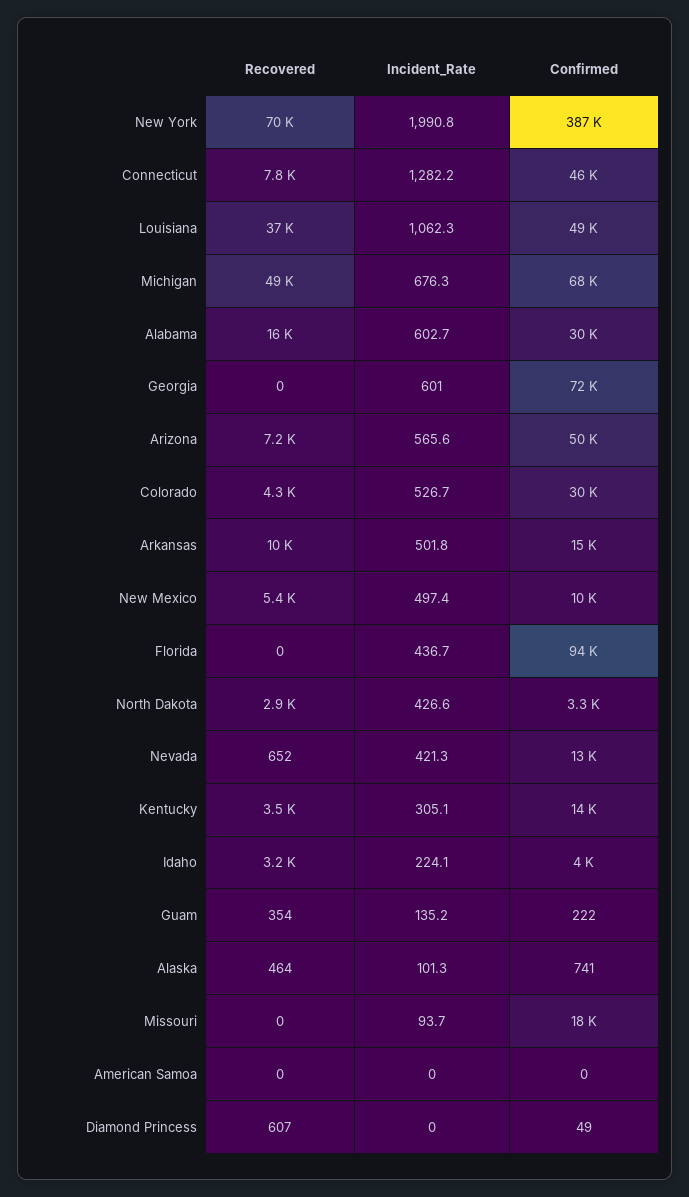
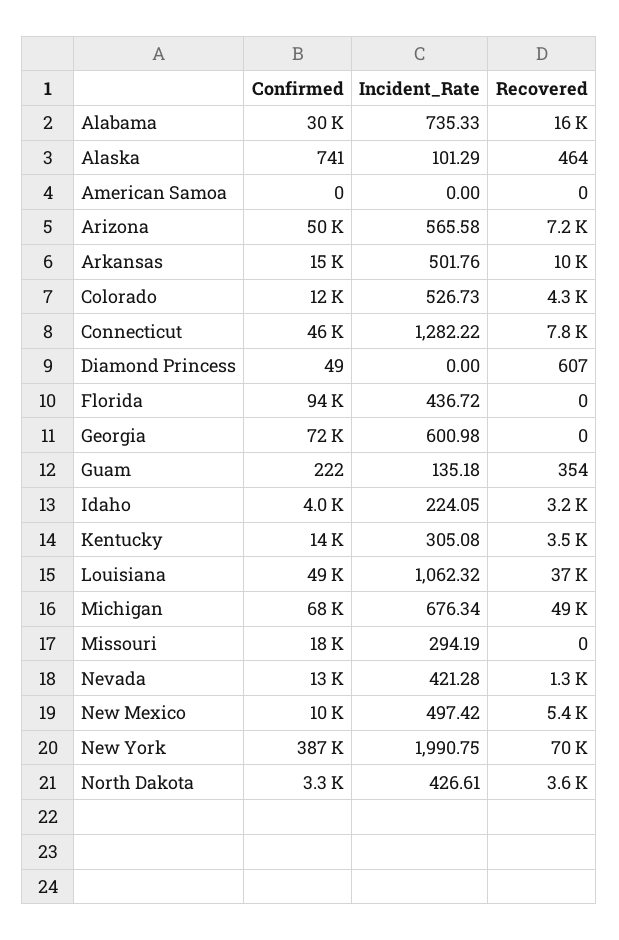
  {
    "Recovered": {
      "New York": 70000,
      "Connecticut": 7800,
      "Louisiana": 37000,
      "Michigan": 49000,
      "Alabama": 16000,
      "Georgia": 0,
      "Arizona": 7200,
      "Colorado": 4300,
      "Arkansas": 10000,
      "New Mexico": 5400,
      "Florida": 0,
-     "North Dakota": 2900,
+     "North Dakota": 3600,
-     "Nevada": 652,
+     "Nevada": 1300,
      "Kentucky": 3500,
      "Idaho": 3200,
      "Guam": 354,
      "Alaska": 464,
      "Missouri": 0,
      "American Samoa": 0,
      "Diamond Princess": 607
    },
    "Incident_Rate": {
      "New York": 1990.75,
      "Connecticut": 1282.22,
      "Louisiana": 1062.32,
      "Michigan": 676.34,
-     "Alabama": 602.7,
+     "Alabama": 735.33,
      "Georgia": 600.98,
      "Arizona": 565.58,
      "Colorado": 526.73,
      "Arkansas": 501.76,
      "New Mexico": 497.42,
      "Florida": 436.72,
      "North Dakota": 426.61,
      "Nevada": 421.28,
      "Kentucky": 305.08,
      "Idaho": 224.05,
      "Guam": 135.18,
      "Alaska": 101.29,
-     "Missouri": 93.7,
+     "Missouri": 294.19,
      "American Samoa": 0,
      "Diamond Princess": 0
    },
    "Confirmed": {
      "New York": 387000,
      "Connecticut": 46000,
      "Louisiana": 49000,
      "Michigan": 68000,
      "Alabama": 30000,
      "Georgia": 72000,
      "Arizona": 50000,
-     "Colorado": 30000,
+     "Colorado": 12000,
      "Arkansas": 15000,
      "New Mexico": 10000,
      "Florida": 94000,
      "North Dakota": 3300,
      "Nevada": 13000,
      "Kentucky": 14000,
      "Idaho": 4000,
      "Guam": 222,
      "Alaska": 741,
      "Missouri": 18000,
      "American Samoa": 0,
      "Diamond Princess": 49
    }
  }

